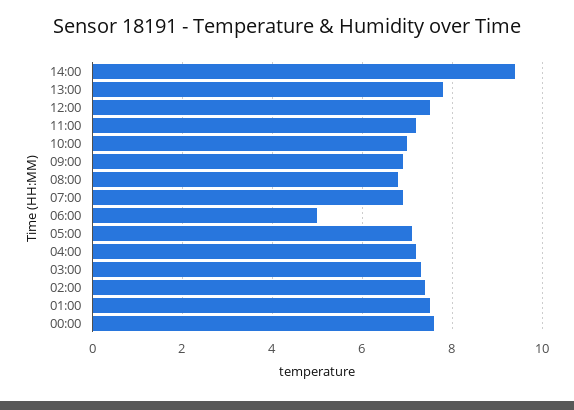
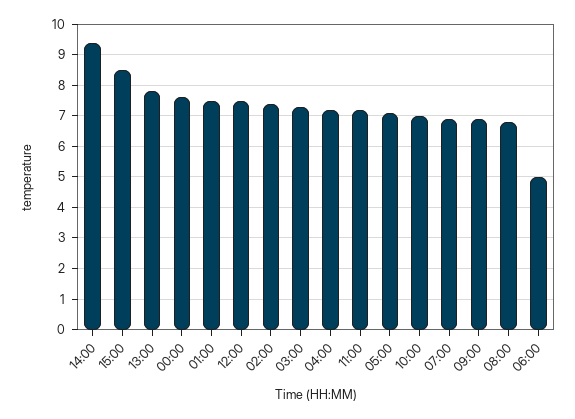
  {
    "14:00": 9.5,
    "13:00": 8,
    "12:00": 7.5,
    "11:00": 7,
    "10:00": 7,
    "09:00": 7,
    "08:00": 7,
    "07:00": 7,
    "06:00": 5,
    "05:00": 7,
    "04:00": 7,
    "03:00": 7.5,
    "02:00": 7.5,
    "01:00": 7.5,
-   "00:00": 7.5
+   "00:00": 7.5,
+   "15:00": 8.5
  }

